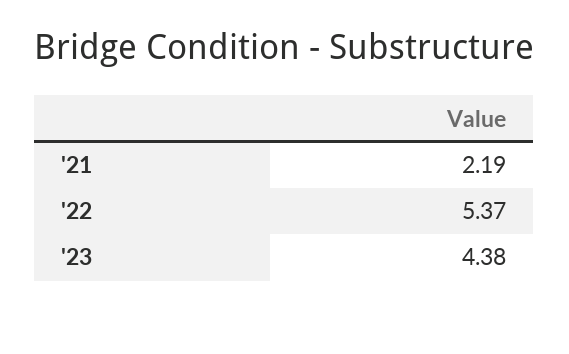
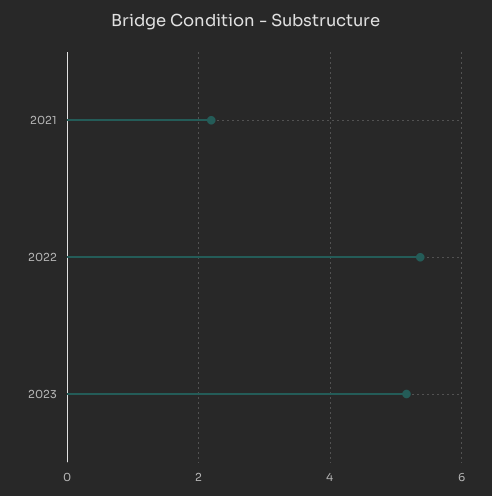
  {
    "'21": 2.19,
    "'22": 5.37,
-   "'23": 4.38
+   "'23": 5.2
  }

